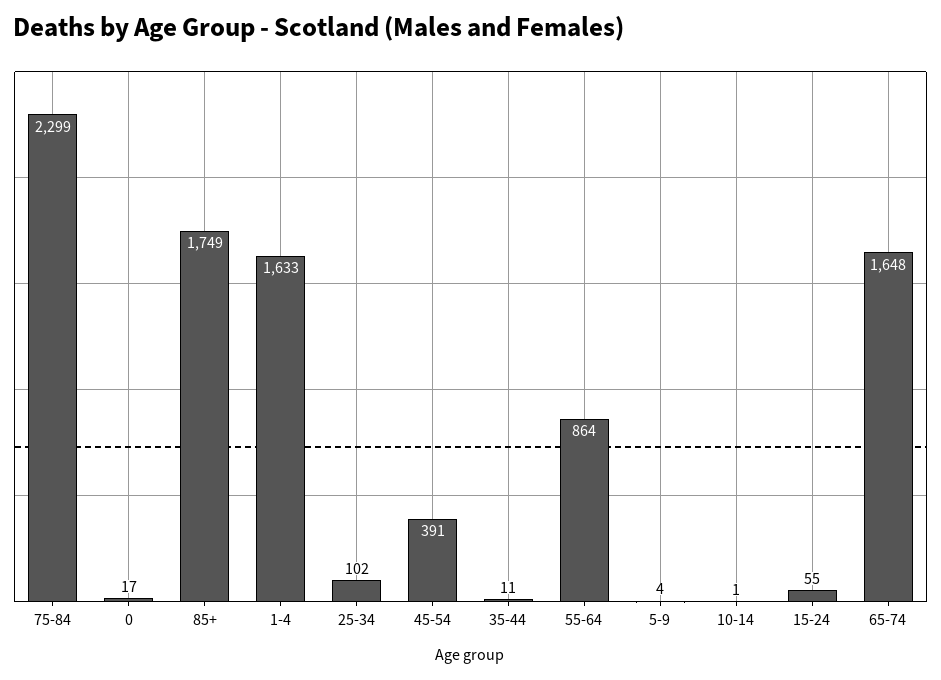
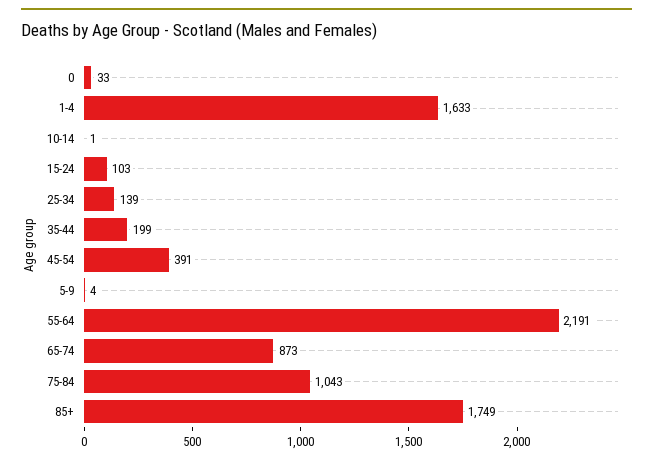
  {
-   "75-84": 2299,
+   "75-84": 1043,
-   "0": 17,
+   "0": 33,
    "85+": 1749,
    "1-4": 1633,
-   "25-34": 102,
+   "25-34": 139,
    "45-54": 391,
-   "35-44": 11,
+   "35-44": 199,
-   "55-64": 864,
+   "55-64": 2191,
    "5-9": 4,
    "10-14": 1,
-   "15-24": 55,
+   "15-24": 103,
-   "65-74": 1648
+   "65-74": 873
  }

